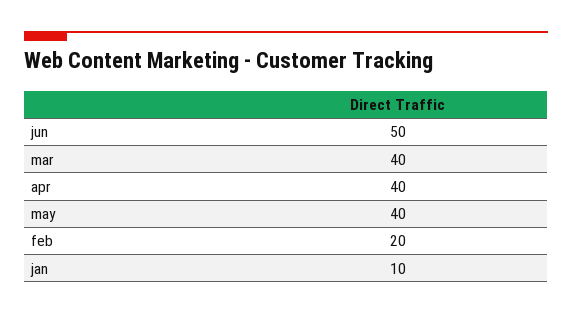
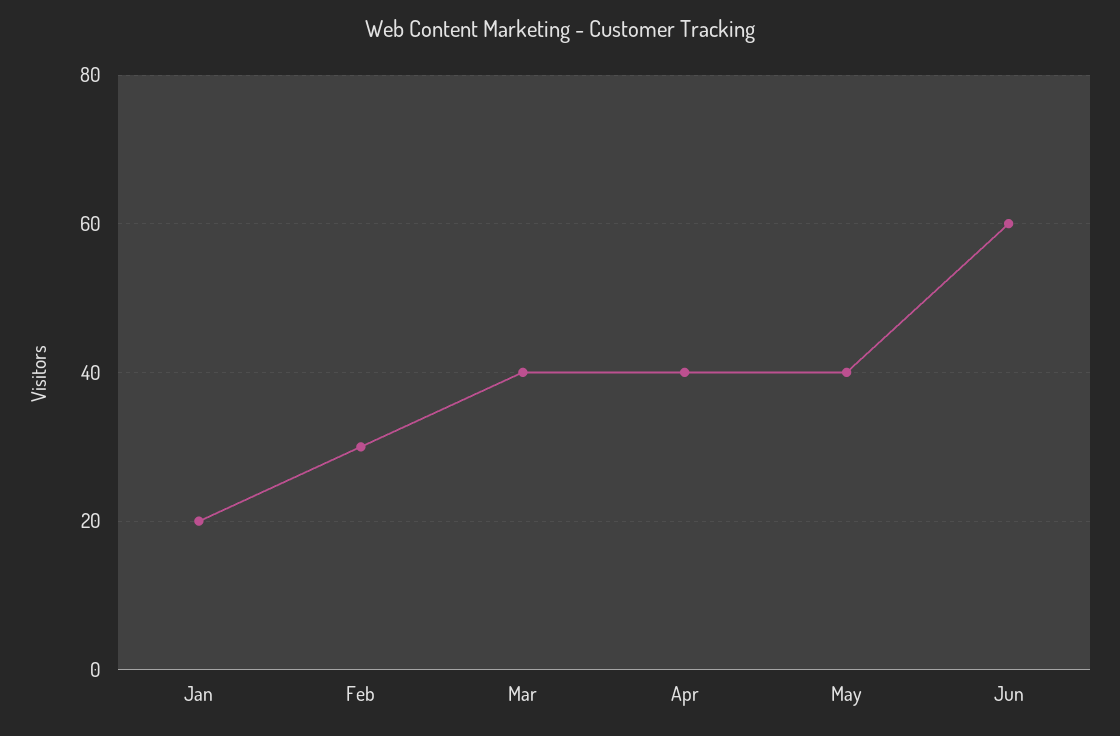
  {
-   "jun": 50,
+   "jun": 60,
    "mar": 40,
    "apr": 40,
    "may": 40,
-   "feb": 20,
+   "feb": 30,
-   "jan": 10
+   "jan": 20
  }

